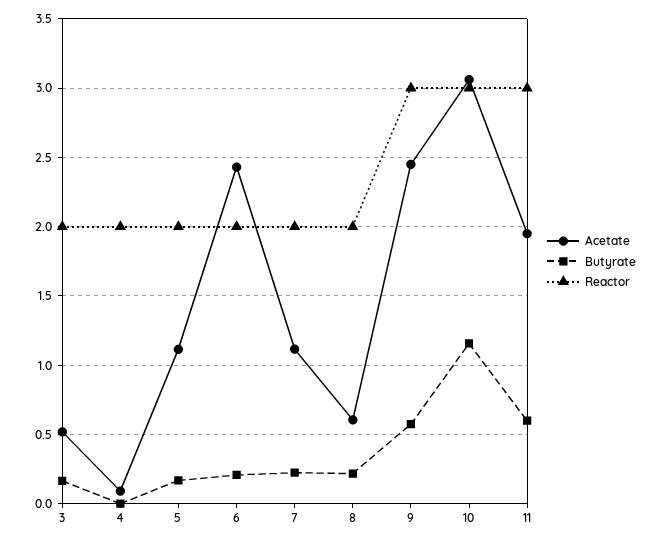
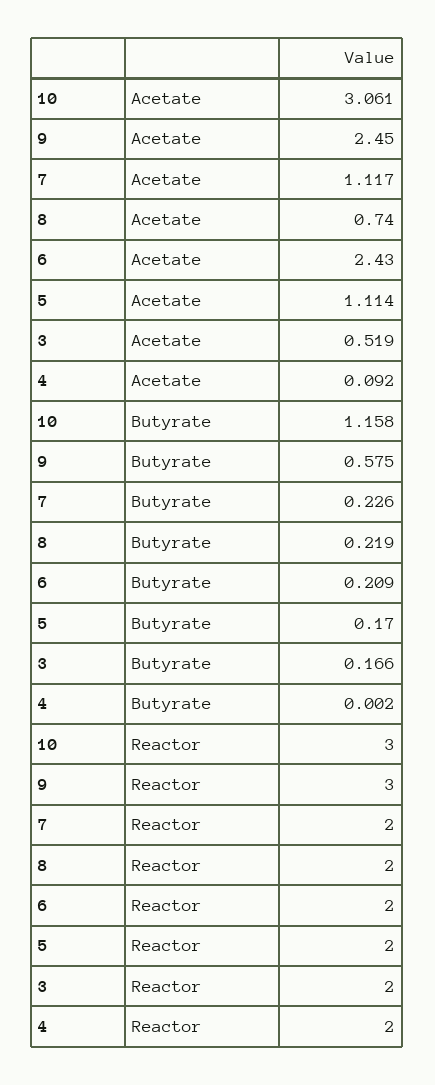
  {
    "Acetate": {
      "3": 0.519,
      "4": 0.092,
      "5": 1.114,
      "6": 2.43,
      "7": 1.117,
-     "8": 0.6,
+     "8": 0.74,
      "9": 2.45,
-     "10": 3.061,
+     "10": 3.061
-     "11": 1.95
    },
    "Butyrate": {
      "3": 0.166,
      "4": 0.002,
      "5": 0.17,
      "6": 0.209,
      "7": 0.226,
      "8": 0.219,
      "9": 0.575,
-     "10": 1.158,
+     "10": 1.158
-     "11": 0.6
    },
    "Reactor": {
      "3": 2,
      "4": 2,
      "5": 2,
      "6": 2,
      "7": 2,
      "8": 2,
      "9": 3,
-     "10": 3,
+     "10": 3
-     "11": 3
    }
  }

